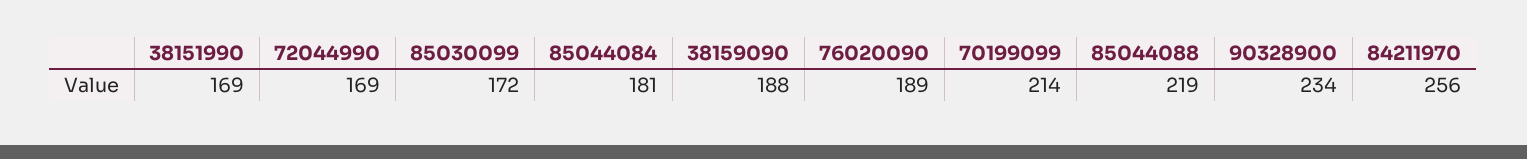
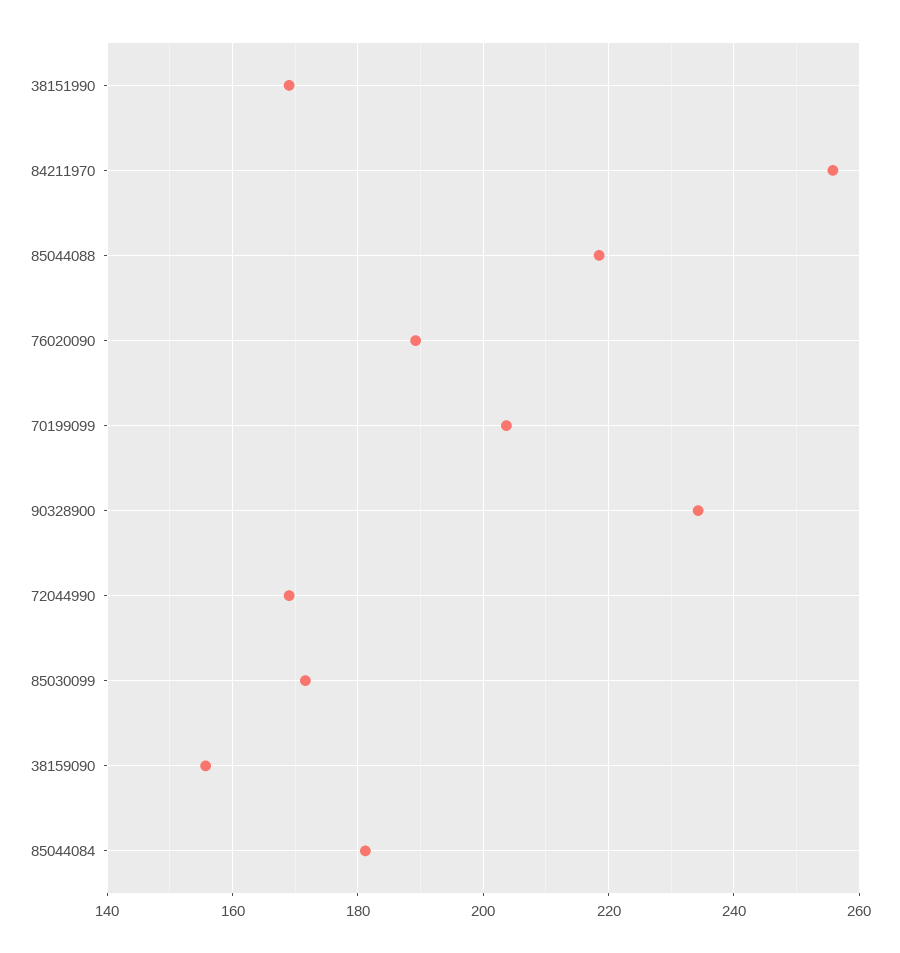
  {
    "38151990": 169,
    "72044990": 169,
    "85030099": 172,
    "85044084": 181,
-   "38159090": 188,
+   "38159090": 156,
    "76020090": 189,
-   "70199099": 214,
+   "70199099": 204,
    "85044088": 219,
    "90328900": 234,
    "84211970": 256
  }

